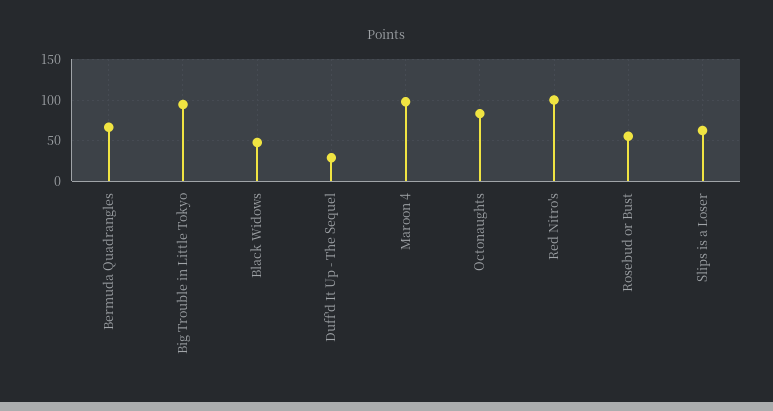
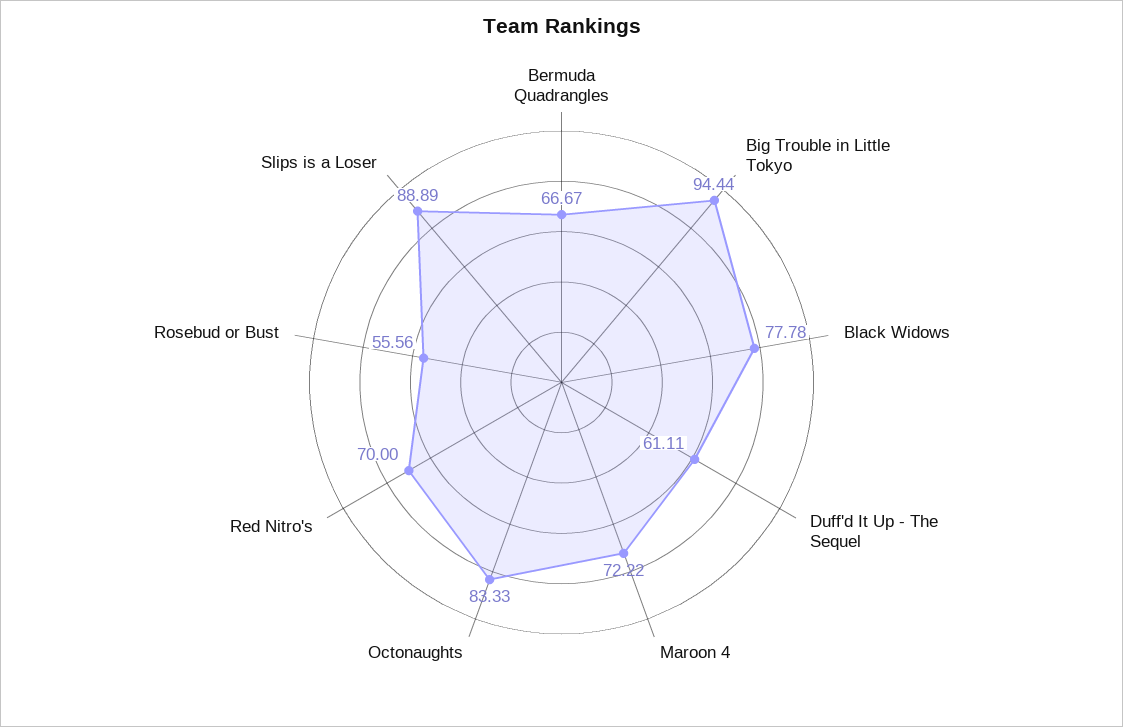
  {
    "Bermuda Quadrangles": 66.67,
    "Big Trouble in Little Tokyo": 94.44,
-   "Black Widows": 50,
+   "Black Widows": 77.78,
-   "Duff'd It Up - The Sequel": 30,
+   "Duff'd It Up - The Sequel": 61.11,
-   "Maroon 4": 100,
+   "Maroon 4": 72.22,
    "Octonaughts": 83.33,
-   "Red Nitro's": 100,
+   "Red Nitro's": 70,
    "Rosebud or Bust": 55.56,
-   "Slips is a Loser": 60
+   "Slips is a Loser": 88.89
  }

